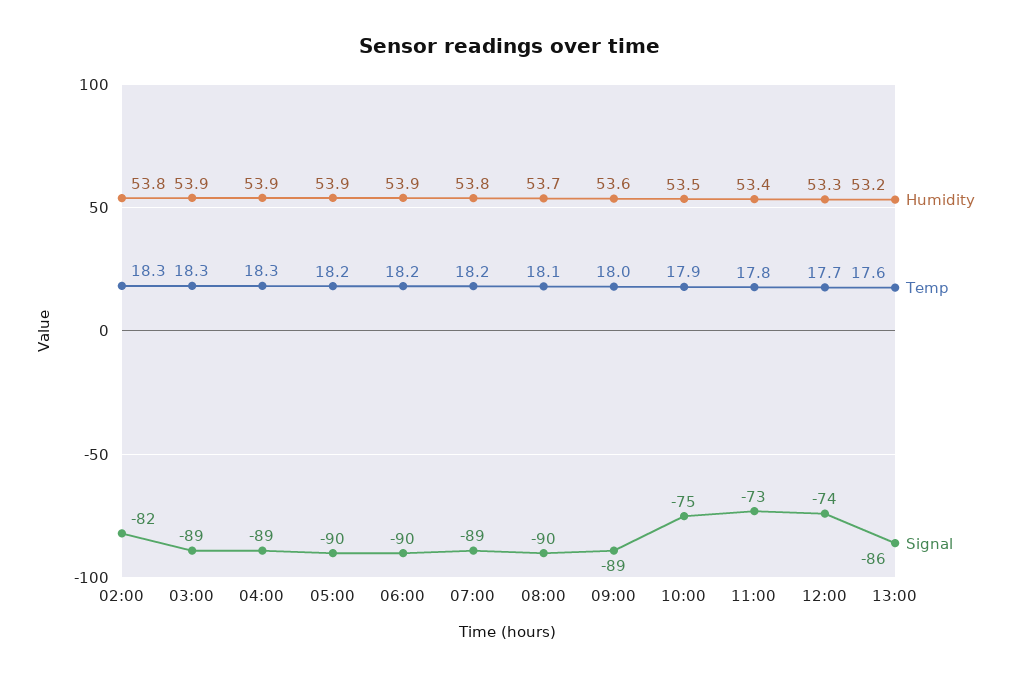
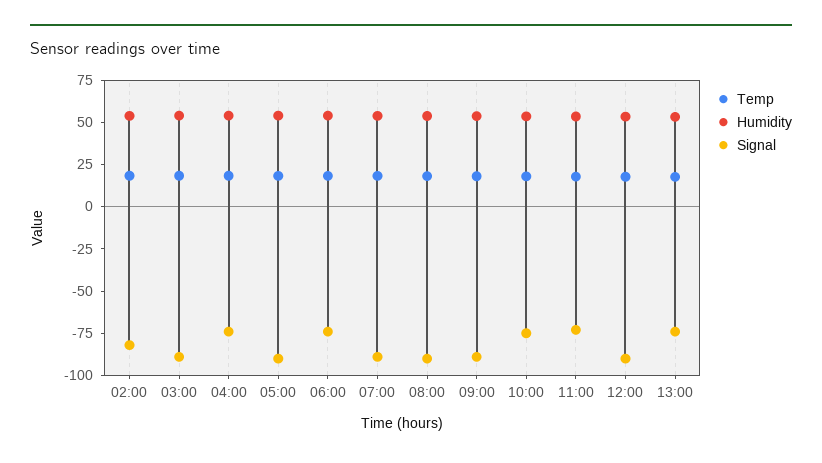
  {
    "Humidity": {
      "02:00": 53.8,
      "03:00": 53.9,
      "04:00": 53.9,
      "05:00": 53.9,
      "06:00": 53.9,
      "07:00": 53.8,
      "08:00": 53.7,
      "09:00": 53.6,
      "10:00": 53.5,
      "11:00": 53.4,
      "12:00": 53.3,
      "13:00": 53.2
    },
    "Temp": {
      "02:00": 18.3,
      "03:00": 18.3,
      "04:00": 18.3,
      "05:00": 18.2,
      "06:00": 18.2,
      "07:00": 18.2,
      "08:00": 18.1,
      "09:00": 18,
      "10:00": 17.9,
      "11:00": 17.8,
      "12:00": 17.7,
      "13:00": 17.6
    },
    "Signal": {
      "02:00": -82,
      "03:00": -89,
-     "04:00": -89,
+     "04:00": -75,
      "05:00": -90,
-     "06:00": -90,
+     "06:00": -75,
      "07:00": -89,
      "08:00": -90,
      "09:00": -89,
      "10:00": -75,
      "11:00": -73,
-     "12:00": -74,
+     "12:00": -90,
-     "13:00": -86
+     "13:00": -75
    }
  }

